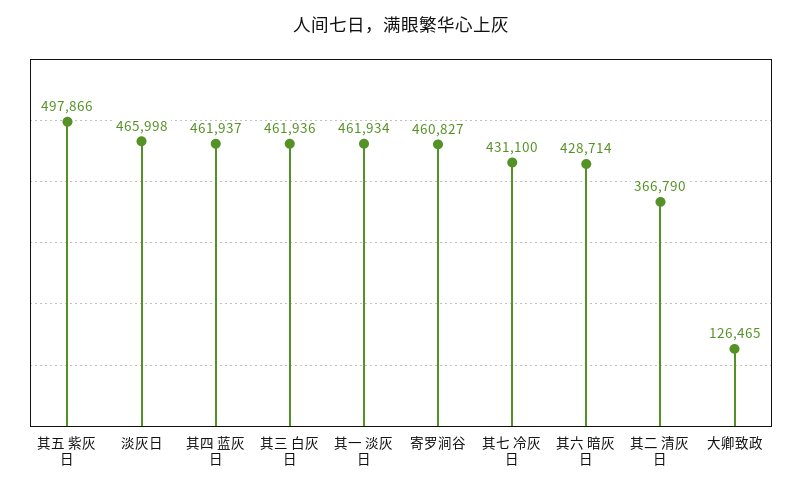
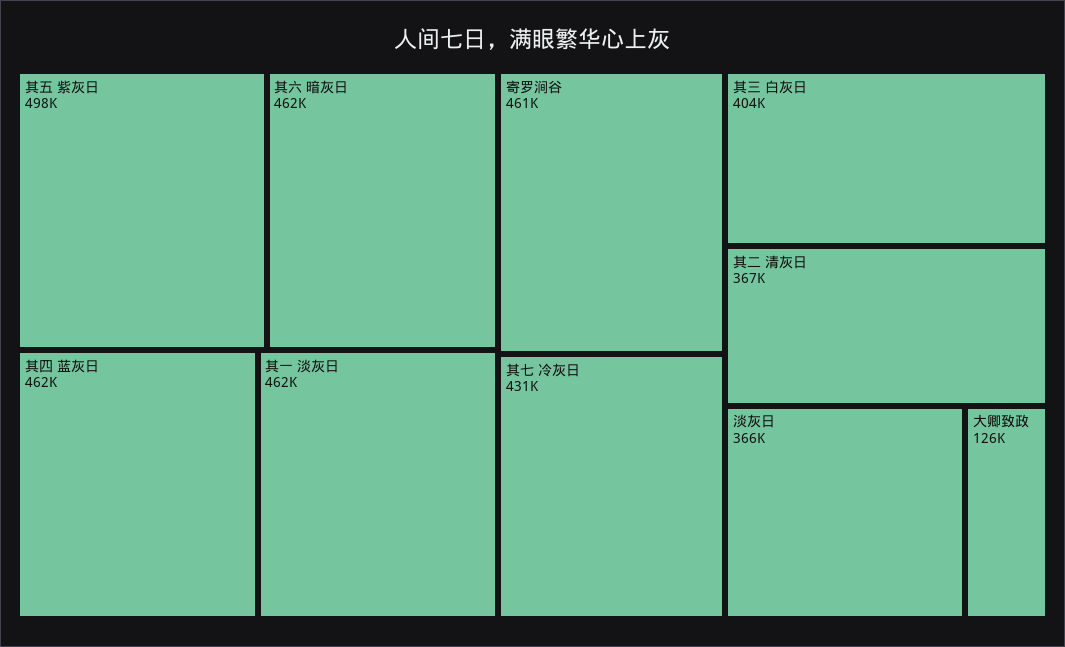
  {
    "其五 紫灰日": 497866,
-   "淡灰日": 465998,
+   "淡灰日": 366000,
    "其四 蓝灰日": 461937,
-   "其三 白灰日": 461936,
+   "其三 白灰日": 404000,
    "其一 淡灰日": 461934,
    "寄罗涧谷": 460827,
    "其七 冷灰日": 431100,
-   "其六 暗灰日": 428714,
+   "其六 暗灰日": 462000,
    "其二 清灰日": 366790,
    "大卿致政": 126465
  }

